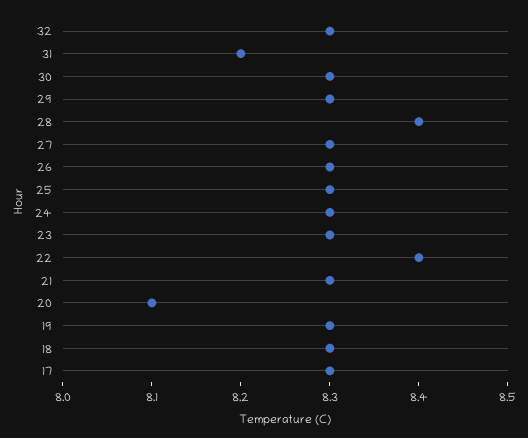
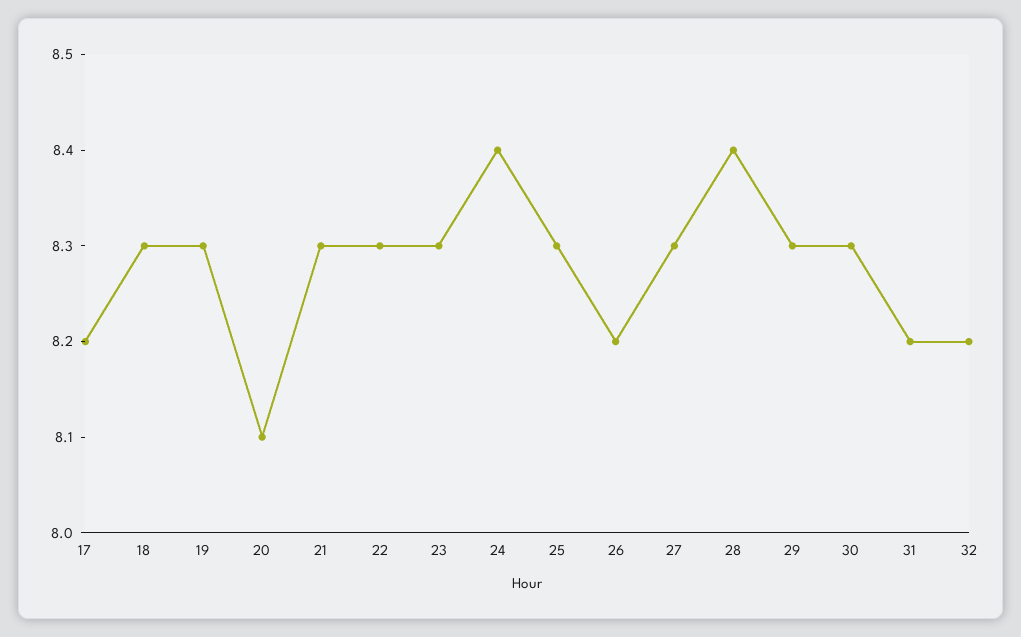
  {
-   "32": 8.3,
+   "32": 8.2,
    "31": 8.2,
    "30": 8.3,
    "29": 8.3,
    "28": 8.4,
    "27": 8.3,
-   "26": 8.3,
+   "26": 8.2,
    "25": 8.3,
-   "24": 8.3,
+   "24": 8.4,
    "23": 8.3,
-   "22": 8.4,
+   "22": 8.3,
    "21": 8.3,
    "20": 8.1,
    "19": 8.3,
    "18": 8.3,
-   "17": 8.3
+   "17": 8.2
  }

